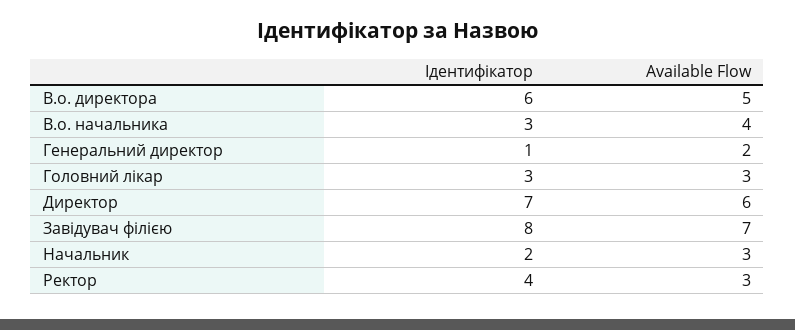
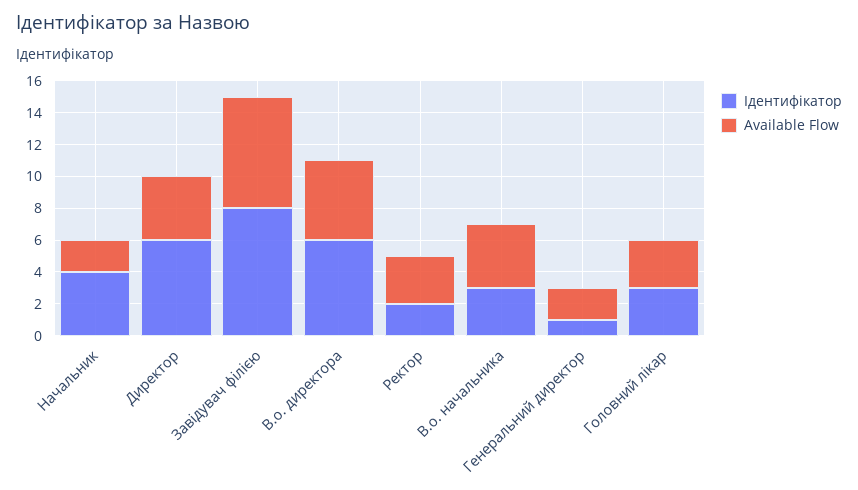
  {
    "Ідентифікатор": {
      "В.о. директора": 6,
      "В.о. начальника": 3,
      "Генеральний директор": 1,
      "Головний лікар": 3,
-     "Директор": 7,
+     "Директор": 6,
      "Завідувач філією": 8,
-     "Начальник": 2,
+     "Начальник": 4,
-     "Ректор": 4
+     "Ректор": 2
    },
    "Available Flow": {
      "В.о. директора": 5,
      "В.о. начальника": 4,
      "Генеральний директор": 2,
      "Головний лікар": 3,
-     "Директор": 6,
+     "Директор": 4,
      "Завідувач філією": 7,
-     "Начальник": 3,
+     "Начальник": 2,
      "Ректор": 3
    }
  }

